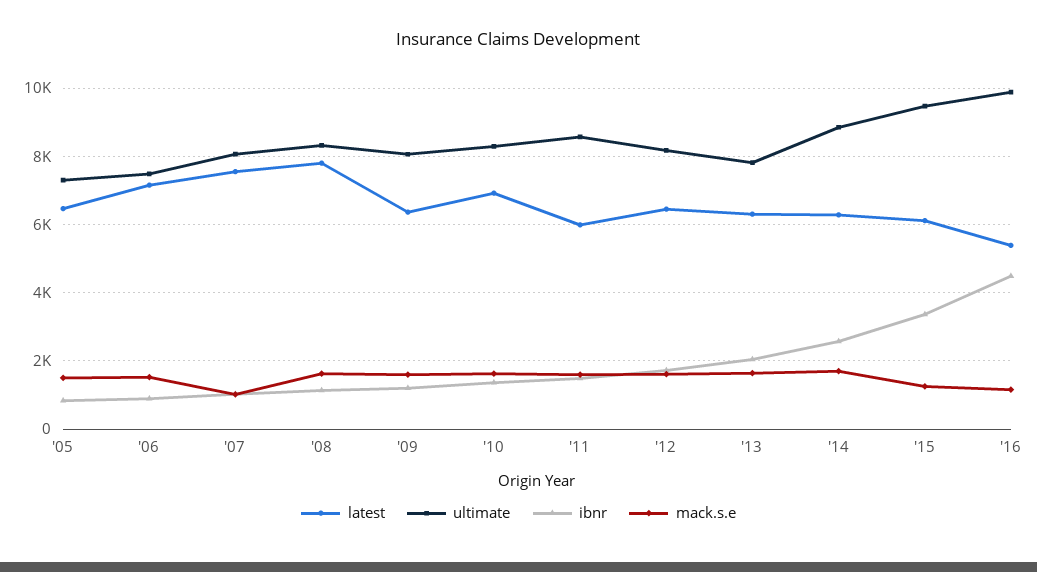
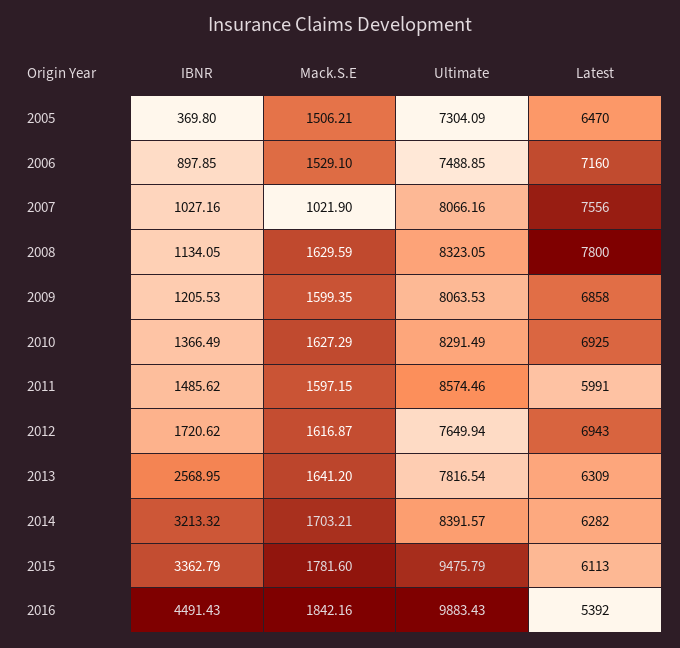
  {
    "latest": {
      "'05": 6470,
      "'06": 7160,
      "'07": 7556,
      "'08": 7800,
-     "'09": 6400,
+     "'09": 6858,
      "'10": 6925,
      "'11": 5991,
-     "'12": 6400,
+     "'12": 6943,
      "'13": 6309,
      "'14": 6282,
      "'15": 6113,
      "'16": 5392
    },
    "ultimate": {
      "'05": 7304.09,
      "'06": 7488.85,
      "'07": 8066.16,
      "'08": 8323.05,
      "'09": 8063.53,
      "'10": 8291.49,
      "'11": 8574.46,
-     "'12": 8200,
+     "'12": 7649.94,
      "'13": 7816.54,
-     "'14": 8800,
+     "'14": 8391.57,
      "'15": 9475.79,
      "'16": 9883.43
    },
    "ibnr": {
-     "'05": 800,
+     "'05": 369.8,
      "'06": 897.85,
      "'07": 1027.16,
      "'08": 1134.05,
      "'09": 1205.53,
      "'10": 1366.49,
      "'11": 1485.62,
      "'12": 1720.62,
-     "'13": 2000,
+     "'13": 2568.95,
-     "'14": 2600,
+     "'14": 3213.32,
      "'15": 3362.79,
      "'16": 4491.43
    },
    "mack.s.e": {
      "'05": 1506.21,
      "'06": 1529.1,
      "'07": 1021.9,
      "'08": 1629.59,
      "'09": 1599.35,
      "'10": 1627.29,
      "'11": 1597.15,
      "'12": 1616.87,
      "'13": 1641.2,
      "'14": 1703.21,
-     "'15": 1200,
+     "'15": 1781.6,
-     "'16": 1200
+     "'16": 1842.16
    }
  }

